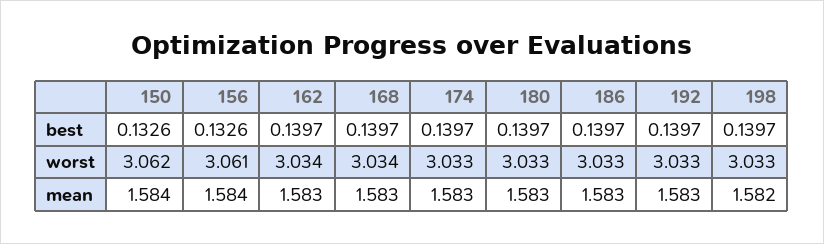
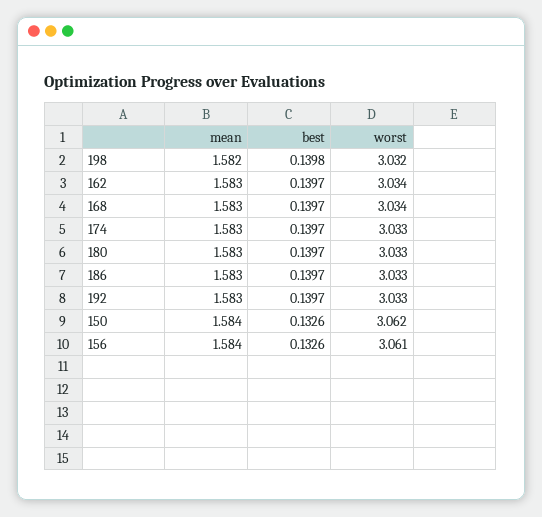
  {
    "150": {
      "best": 0.1326,
      "worst": 3.062,
      "mean": 1.584
    },
    "156": {
      "best": 0.1326,
      "worst": 3.061,
      "mean": 1.584
    },
    "162": {
      "best": 0.1397,
      "worst": 3.034,
      "mean": 1.583
    },
    "168": {
      "best": 0.1397,
      "worst": 3.034,
      "mean": 1.583
    },
    "174": {
      "best": 0.1397,
      "worst": 3.033,
      "mean": 1.583
    },
    "180": {
      "best": 0.1397,
      "worst": 3.033,
      "mean": 1.583
    },
    "186": {
      "best": 0.1397,
      "worst": 3.033,
      "mean": 1.583
    },
    "192": {
      "best": 0.1397,
      "worst": 3.033,
      "mean": 1.583
    },
    "198": {
-     "best": 0.1397,
+     "best": 0.1398,
-     "worst": 3.033,
+     "worst": 3.032,
      "mean": 1.582
    }
  }

